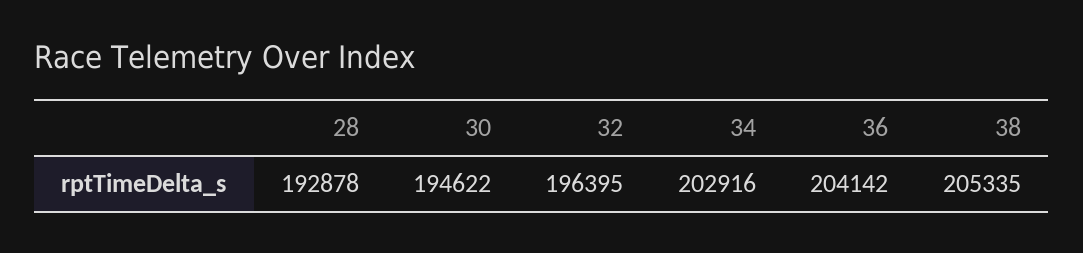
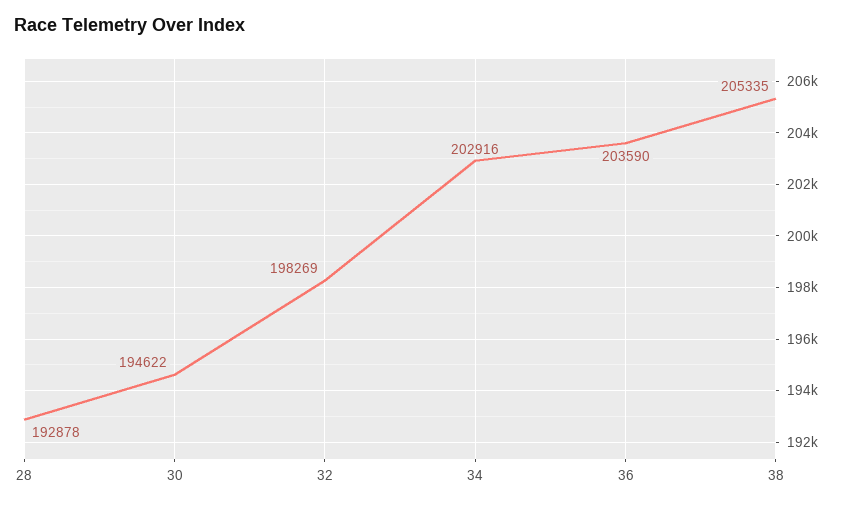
  {
    "28": 192878,
    "30": 194622,
-   "32": 196395,
+   "32": 198269,
    "34": 202916,
-   "36": 204142,
+   "36": 203590,
    "38": 205335
  }

